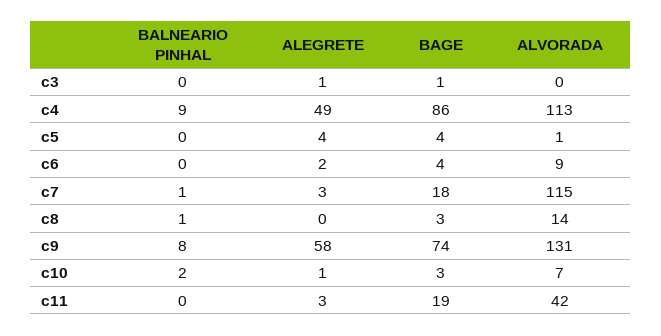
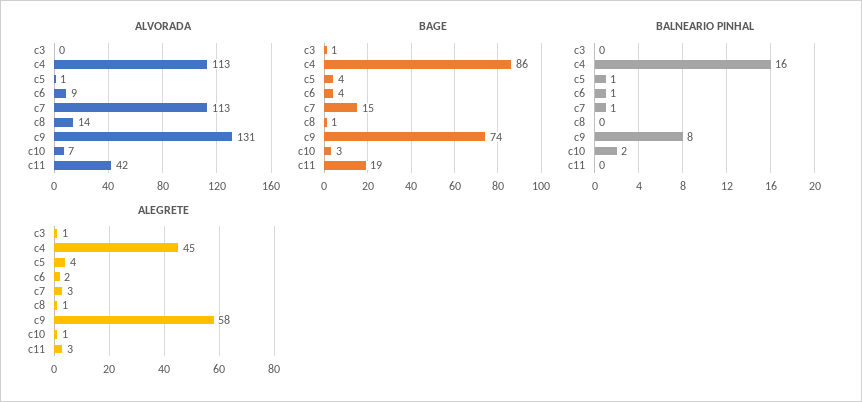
  {
    "BALNEARIO PINHAL": {
      "c3": 0,
-     "c4": 9,
+     "c4": 16,
-     "c5": 0,
+     "c5": 1,
-     "c6": 0,
+     "c6": 1,
      "c7": 1,
-     "c8": 1,
+     "c8": 0,
      "c9": 8,
      "c10": 2,
      "c11": 0
    },
    "ALEGRETE": {
      "c3": 1,
-     "c4": 49,
+     "c4": 45,
      "c5": 4,
      "c6": 2,
      "c7": 3,
-     "c8": 0,
+     "c8": 1,
      "c9": 58,
      "c10": 1,
      "c11": 3
    },
    "BAGE": {
      "c3": 1,
      "c4": 86,
      "c5": 4,
      "c6": 4,
-     "c7": 18,
+     "c7": 15,
-     "c8": 3,
+     "c8": 1,
      "c9": 74,
      "c10": 3,
      "c11": 19
    },
    "ALVORADA": {
      "c3": 0,
      "c4": 113,
      "c5": 1,
      "c6": 9,
-     "c7": 115,
+     "c7": 113,
      "c8": 14,
      "c9": 131,
      "c10": 7,
      "c11": 42
    }
  }

